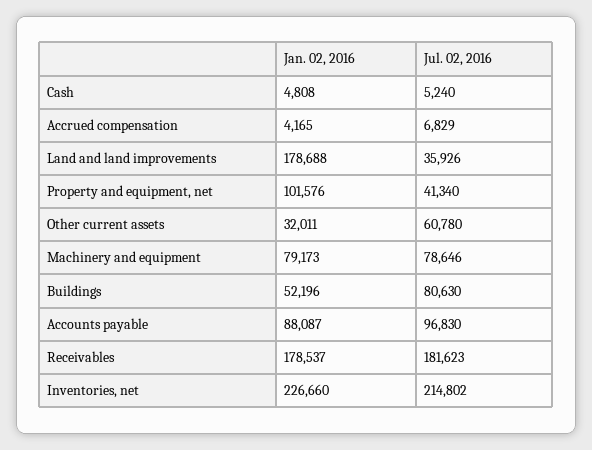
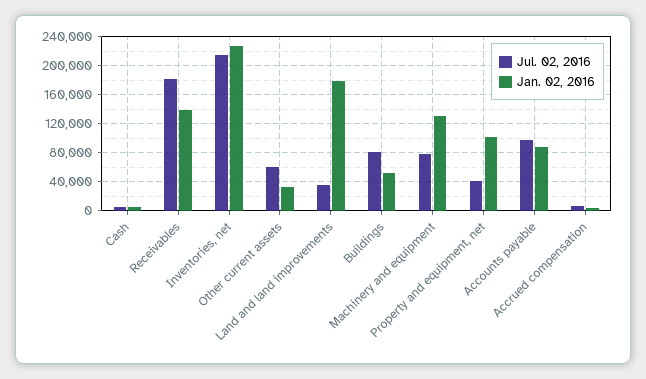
  {
    "Jan. 02, 2016": {
      "Cash": 4808,
      "Accrued compensation": 4165,
      "Land and land improvements": 178688,
      "Property and equipment, net": 101576,
      "Other current assets": 32011,
-     "Machinery and equipment": 79173,
+     "Machinery and equipment": 130000,
      "Buildings": 52196,
      "Accounts payable": 88087,
-     "Receivables": 178537,
+     "Receivables": 140000,
      "Inventories, net": 226660
    },
    "Jul. 02, 2016": {
      "Cash": 5240,
      "Accrued compensation": 6829,
      "Land and land improvements": 35926,
      "Property and equipment, net": 41340,
      "Other current assets": 60780,
      "Machinery and equipment": 78646,
      "Buildings": 80630,
      "Accounts payable": 96830,
      "Receivables": 181623,
      "Inventories, net": 214802
    }
  }

